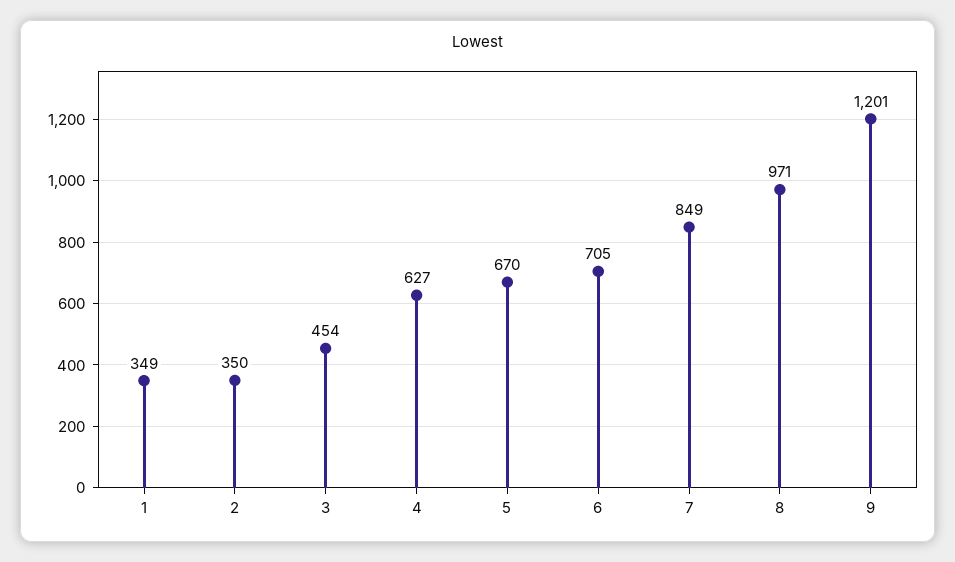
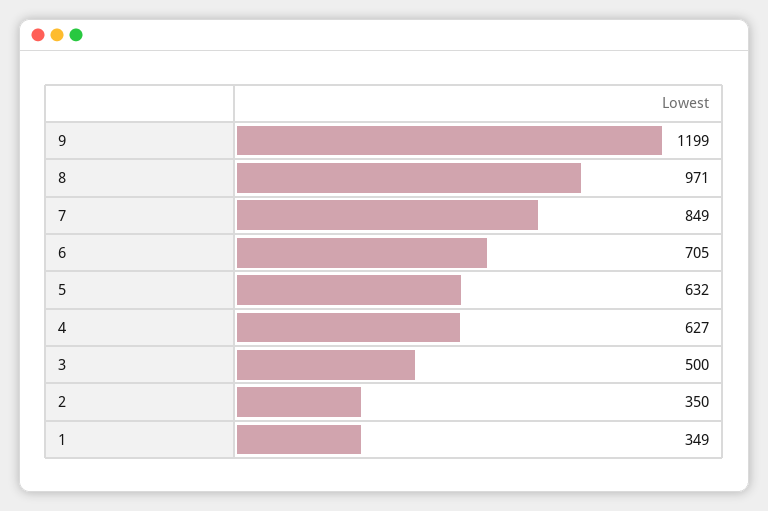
  {
    "1": 349,
    "2": 350,
-   "3": 454,
+   "3": 500,
    "4": 627,
-   "5": 670,
+   "5": 632,
    "6": 705,
    "7": 849,
    "8": 971,
-   "9": 1201
+   "9": 1199
  }

